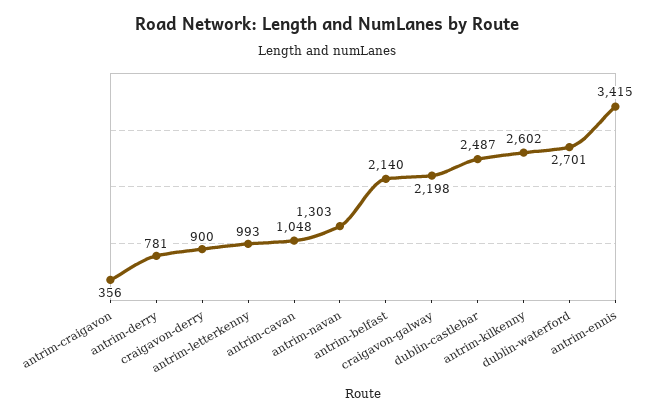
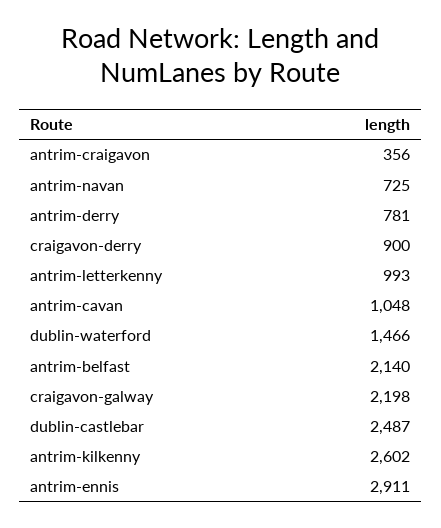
  {
    "antrim-craigavon": 356,
    "antrim-derry": 781,
    "craigavon-derry": 900,
    "antrim-letterkenny": 993,
    "antrim-cavan": 1048,
-   "antrim-navan": 1303,
+   "antrim-navan": 725,
    "antrim-belfast": 2140,
    "craigavon-galway": 2198,
    "dublin-castlebar": 2487,
    "antrim-kilkenny": 2602,
-   "dublin-waterford": 2701,
+   "dublin-waterford": 1466,
-   "antrim-ennis": 3415
+   "antrim-ennis": 2911
  }

